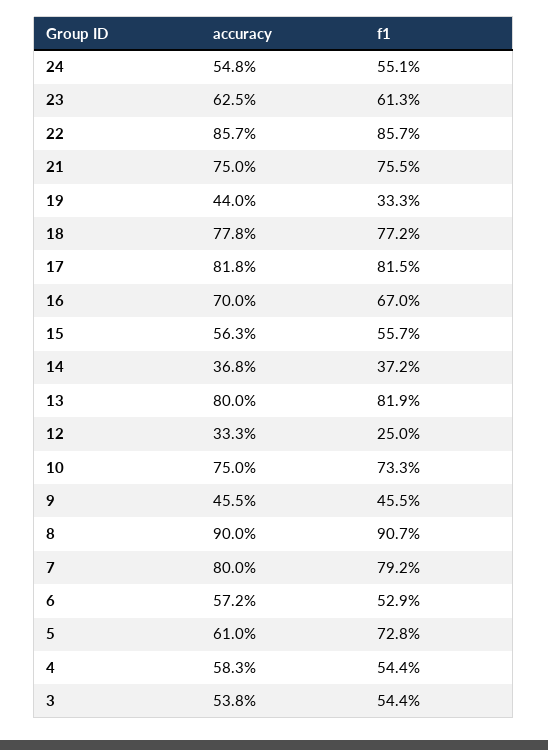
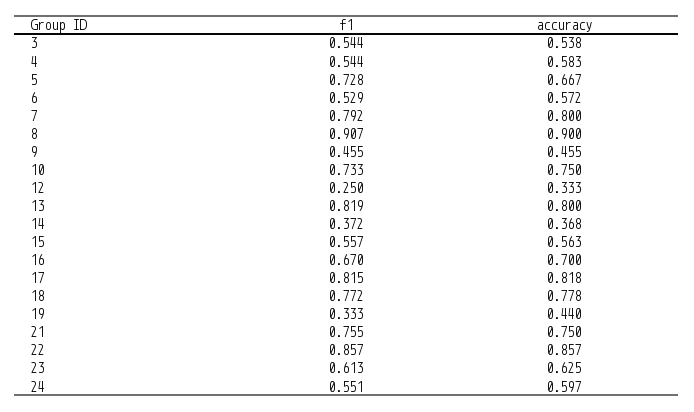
  {
    "accuracy": {
-     "24": 0.548,
+     "24": 0.597,
      "23": 0.625,
      "22": 0.857,
      "21": 0.75,
      "19": 0.44,
      "18": 0.778,
      "17": 0.818,
      "16": 0.7,
      "15": 0.563,
      "14": 0.368,
      "13": 0.8,
      "12": 0.333,
      "10": 0.75,
      "9": 0.455,
      "8": 0.9,
      "7": 0.8,
      "6": 0.572,
-     "5": 0.61,
+     "5": 0.667,
      "4": 0.583,
      "3": 0.538
    },
    "f1": {
      "24": 0.551,
      "23": 0.613,
      "22": 0.857,
      "21": 0.755,
      "19": 0.333,
      "18": 0.772,
      "17": 0.815,
      "16": 0.67,
      "15": 0.557,
      "14": 0.372,
      "13": 0.819,
      "12": 0.25,
      "10": 0.733,
      "9": 0.455,
      "8": 0.907,
      "7": 0.792,
      "6": 0.529,
      "5": 0.728,
      "4": 0.544,
      "3": 0.544
    }
  }

